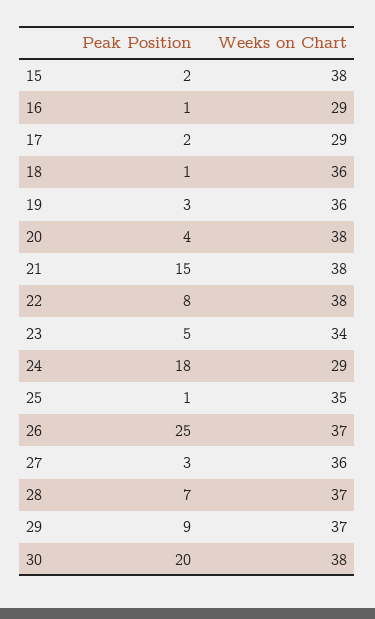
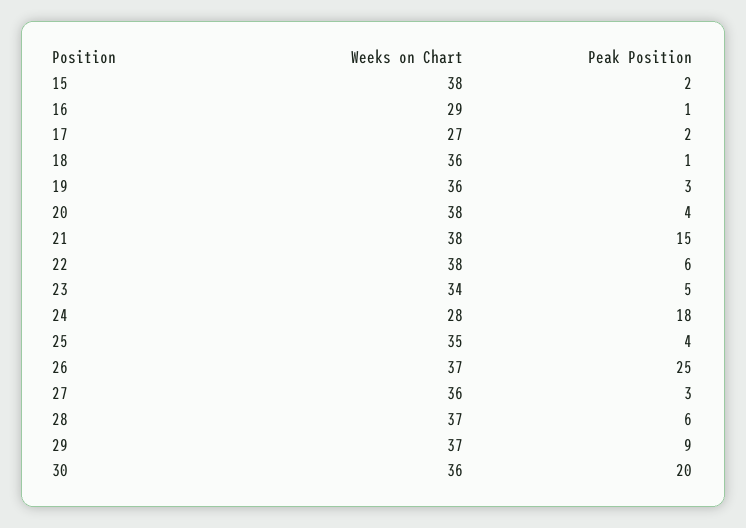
  {
    "Peak Position": {
      "15": 2,
      "16": 1,
      "17": 2,
      "18": 1,
      "19": 3,
      "20": 4,
      "21": 15,
-     "22": 8,
+     "22": 6,
      "23": 5,
      "24": 18,
-     "25": 1,
+     "25": 4,
      "26": 25,
      "27": 3,
-     "28": 7,
+     "28": 6,
      "29": 9,
      "30": 20
    },
    "Weeks on Chart": {
      "15": 38,
      "16": 29,
-     "17": 29,
+     "17": 27,
      "18": 36,
      "19": 36,
      "20": 38,
      "21": 38,
      "22": 38,
      "23": 34,
-     "24": 29,
+     "24": 28,
      "25": 35,
      "26": 37,
      "27": 36,
      "28": 37,
      "29": 37,
-     "30": 38
+     "30": 36
    }
  }

